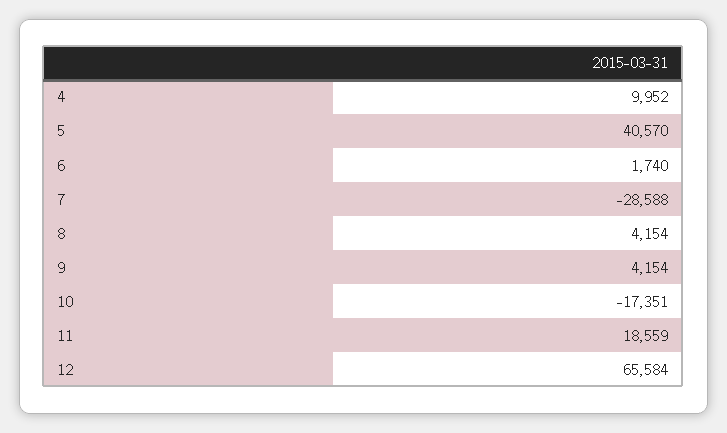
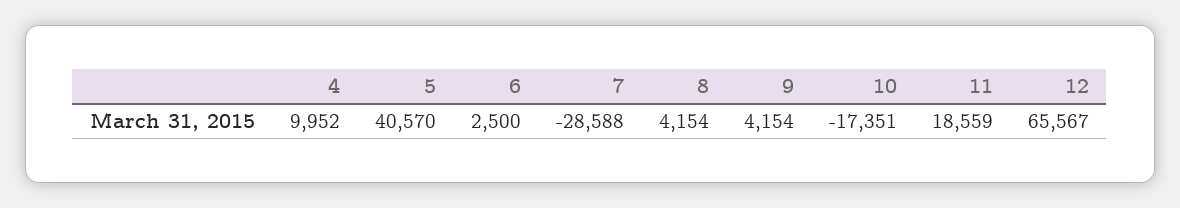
  {
    "4": 9952,
    "5": 40570,
-   "6": 1740,
+   "6": 2500,
    "7": -28588,
    "8": 4154,
    "9": 4154,
    "10": -17351,
    "11": 18559,
-   "12": 65584
+   "12": 65567
  }

